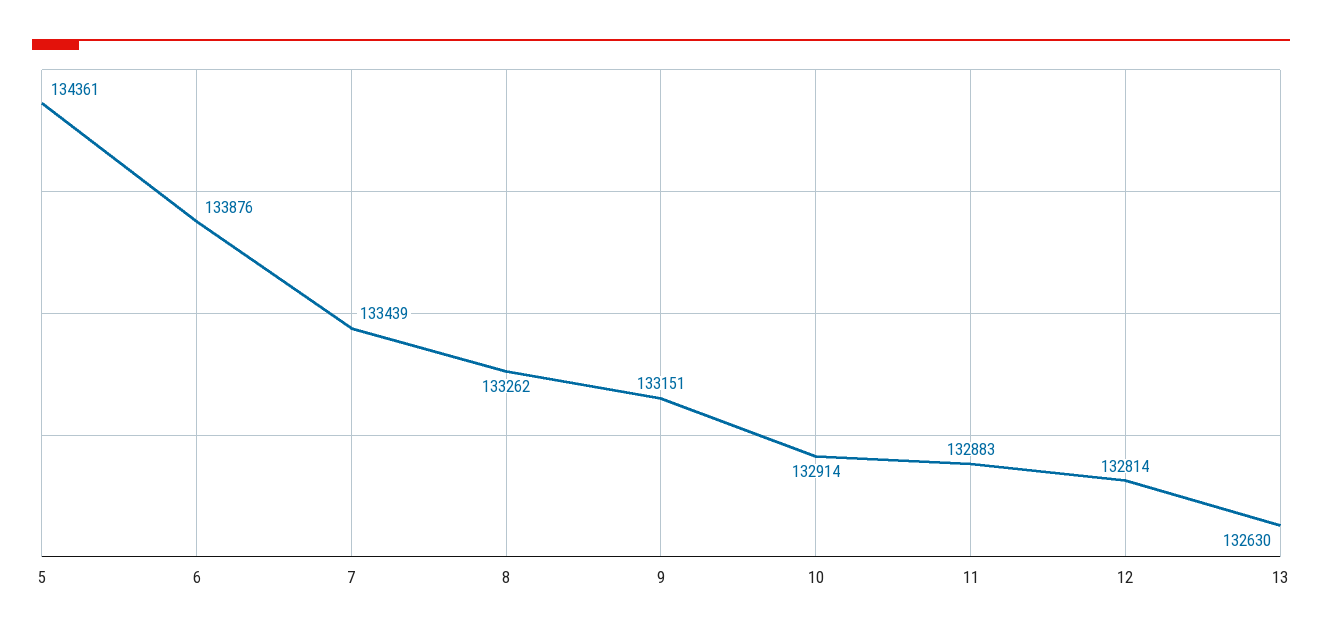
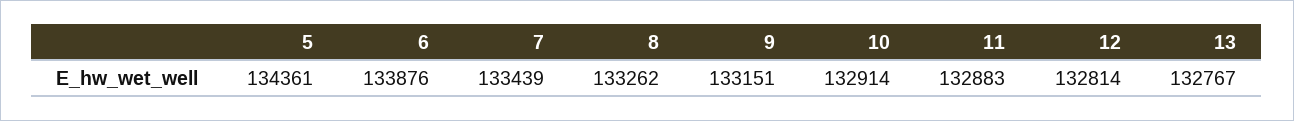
  {
    "5": 134361,
    "6": 133876,
    "7": 133439,
    "8": 133262,
    "9": 133151,
    "10": 132914,
    "11": 132883,
    "12": 132814,
-   "13": 132630
+   "13": 132767
  }

